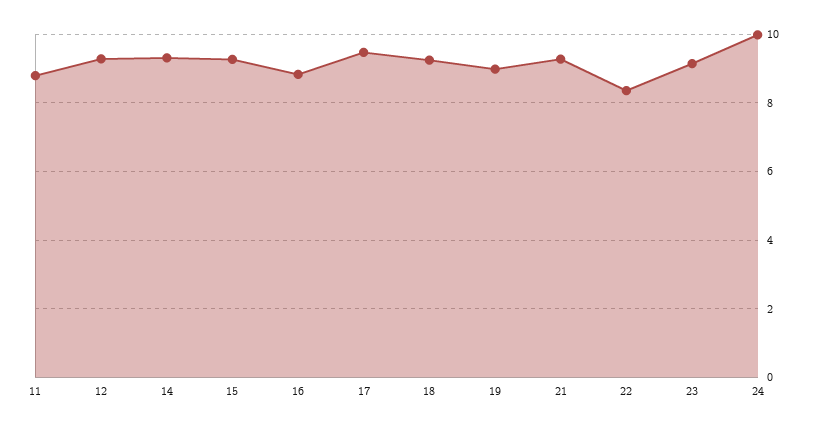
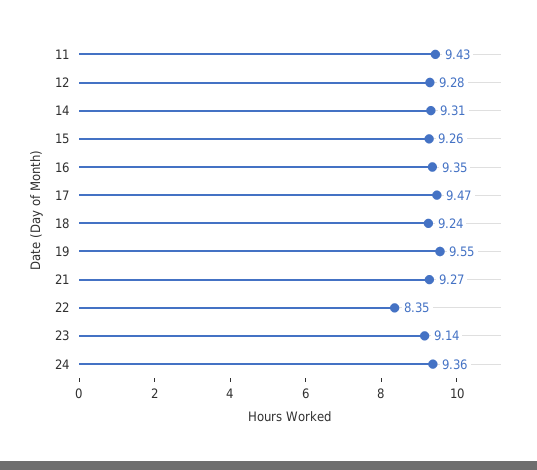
  {
-   "11": 8.8,
+   "11": 9.43,
    "12": 9.28,
    "14": 9.31,
    "15": 9.26,
-   "16": 8.8,
+   "16": 9.35,
    "17": 9.47,
    "18": 9.24,
-   "19": 9,
+   "19": 9.55,
    "21": 9.27,
    "22": 8.35,
    "23": 9.14,
-   "24": 10
+   "24": 9.36
  }

